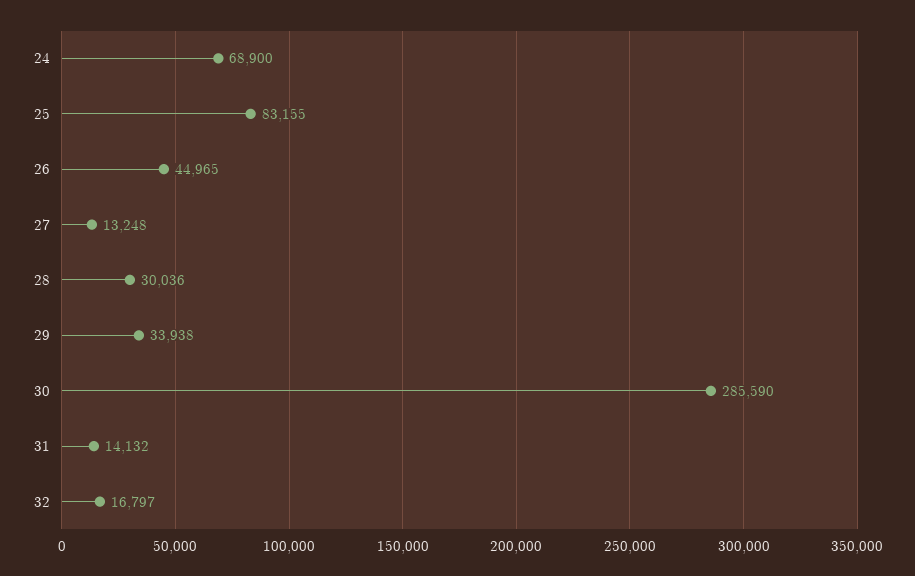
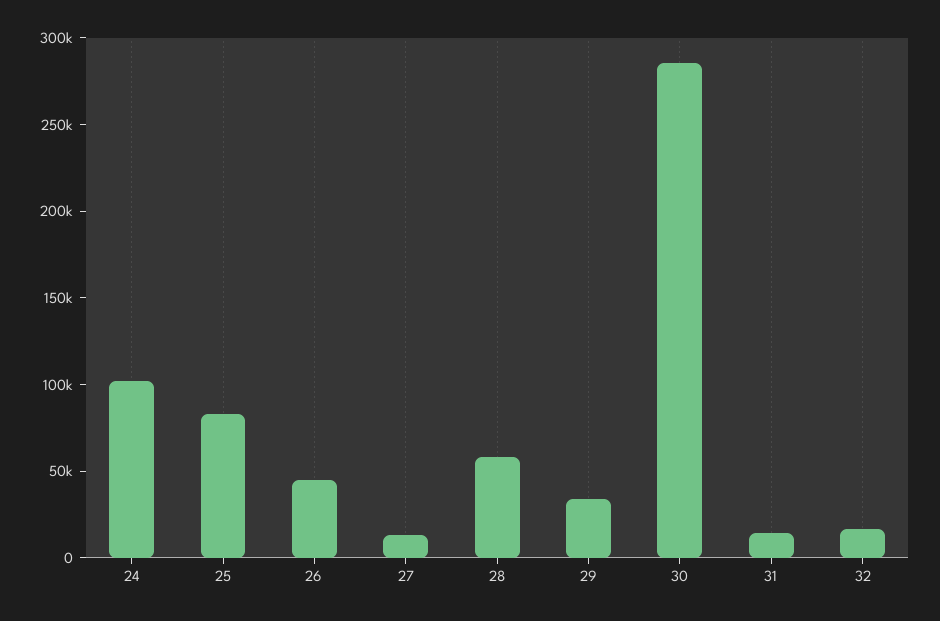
  {
-   "24": 68900,
+   "24": 100000,
    "25": 83155,
    "26": 44965,
    "27": 13248,
-   "28": 30036,
+   "28": 60000,
    "29": 33938,
    "30": 285590,
    "31": 14132,
    "32": 16797
  }

